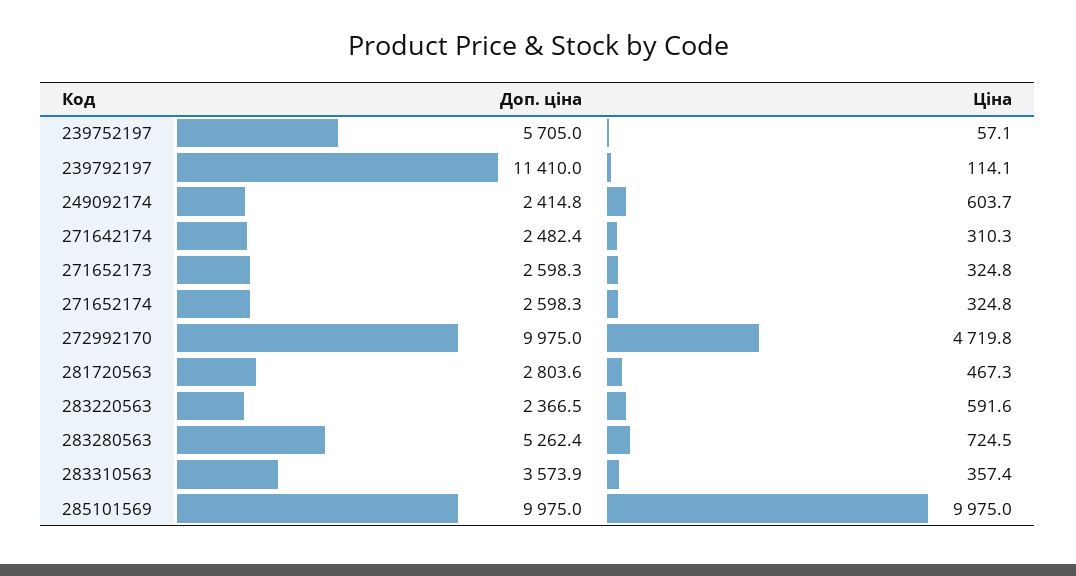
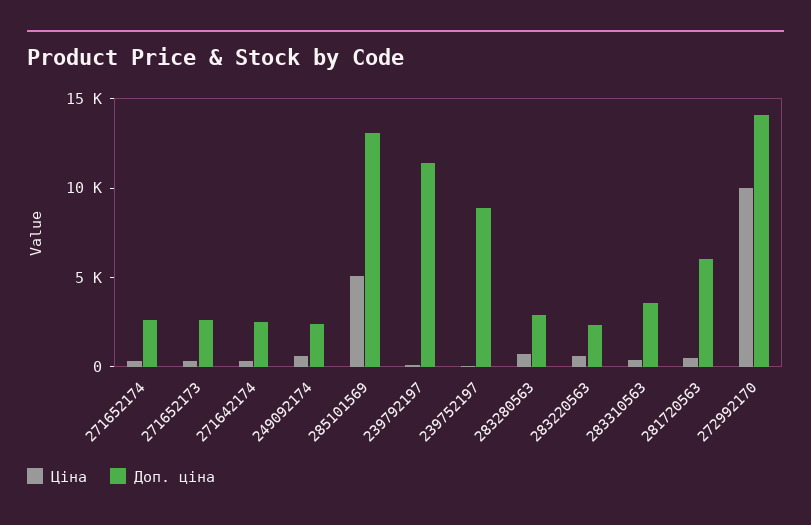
  {
    "Доп. ціна": {
-     "239752197": 5705,
+     "239752197": 9000,
      "239792197": 11410,
      "249092174": 2414.8,
      "271642174": 2482.4,
      "271652173": 2598.3,
      "271652174": 2598.3,
-     "272992170": 9975,
+     "272992170": 14000,
-     "281720563": 2803.6,
+     "281720563": 6000,
      "283220563": 2366.5,
-     "283280563": 5262.4,
+     "283280563": 3000,
      "283310563": 3573.9,
-     "285101569": 9975
+     "285101569": 13000
    },
    "Ціна": {
      "239752197": 57.1,
      "239792197": 114.1,
      "249092174": 603.7,
      "271642174": 310.3,
      "271652173": 324.8,
      "271652174": 324.8,
-     "272992170": 4719.8,
+     "272992170": 10000,
      "281720563": 467.3,
      "283220563": 591.6,
      "283280563": 724.5,
      "283310563": 357.4,
-     "285101569": 9975
+     "285101569": 5000
    }
  }

